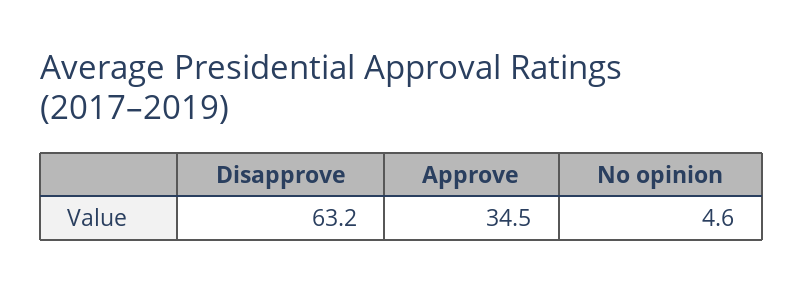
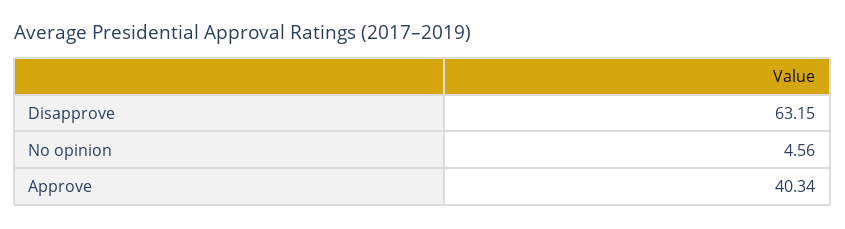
  {
    "Disapprove": 63.15,
-   "Approve": 34.5,
+   "Approve": 40.34,
    "No opinion": 4.56
  }

